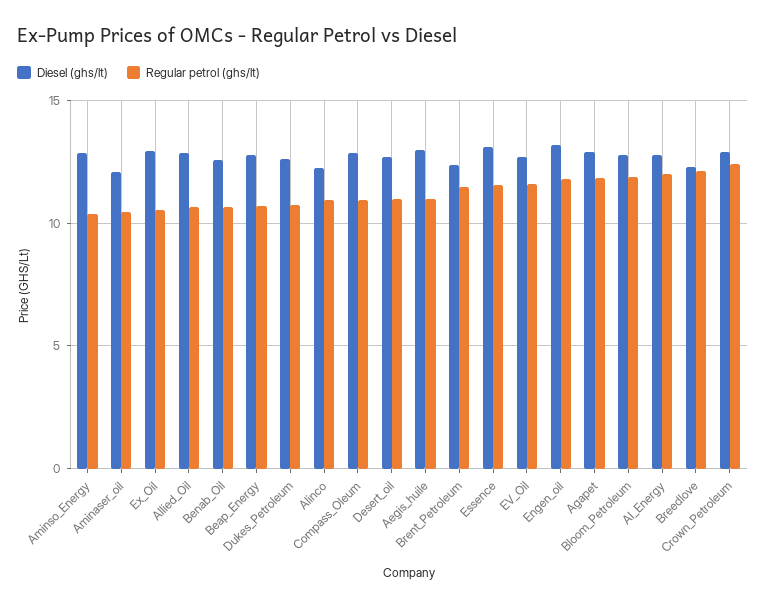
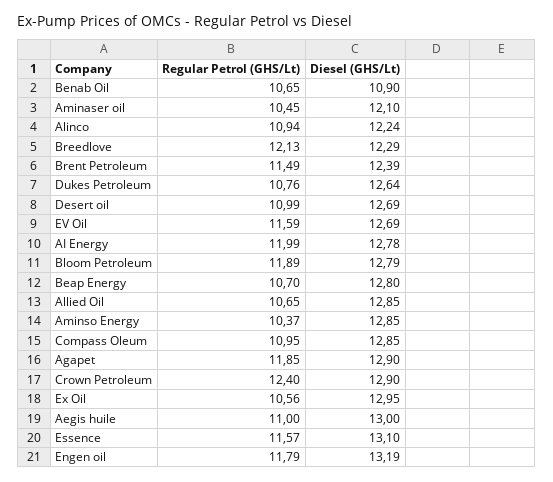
  {
    "Diesel (ghs/lt)": {
      "Aminso_Energy": 12.85,
      "Aminaser_oil": 12.1,
      "Ex_Oil": 12.95,
      "Allied_Oil": 12.85,
-     "Benab_Oil": 12.5,
+     "Benab_Oil": 10.9,
      "Beap_Energy": 12.8,
      "Dukes_Petroleum": 12.64,
      "Alinco": 12.24,
      "Compass_Oleum": 12.85,
      "Desert_oil": 12.69,
      "Aegis_huile": 13,
      "Brent_Petroleum": 12.39,
      "Essence": 13.1,
      "EV_Oil": 12.69,
      "Engen_oil": 13.19,
      "Agapet": 12.9,
      "Bloom_Petroleum": 12.79,
      "AI_Energy": 12.78,
      "Breedlove": 12.29,
      "Crown_Petroleum": 12.9
    },
    "Regular petrol (ghs/lt)": {
      "Aminso_Energy": 10.37,
      "Aminaser_oil": 10.45,
      "Ex_Oil": 10.56,
      "Allied_Oil": 10.65,
      "Benab_Oil": 10.65,
      "Beap_Energy": 10.7,
      "Dukes_Petroleum": 10.76,
      "Alinco": 10.94,
      "Compass_Oleum": 10.95,
      "Desert_oil": 10.99,
      "Aegis_huile": 11,
      "Brent_Petroleum": 11.49,
      "Essence": 11.57,
      "EV_Oil": 11.59,
      "Engen_oil": 11.79,
      "Agapet": 11.85,
      "Bloom_Petroleum": 11.89,
      "AI_Energy": 11.99,
      "Breedlove": 12.13,
      "Crown_Petroleum": 12.4
    }
  }

